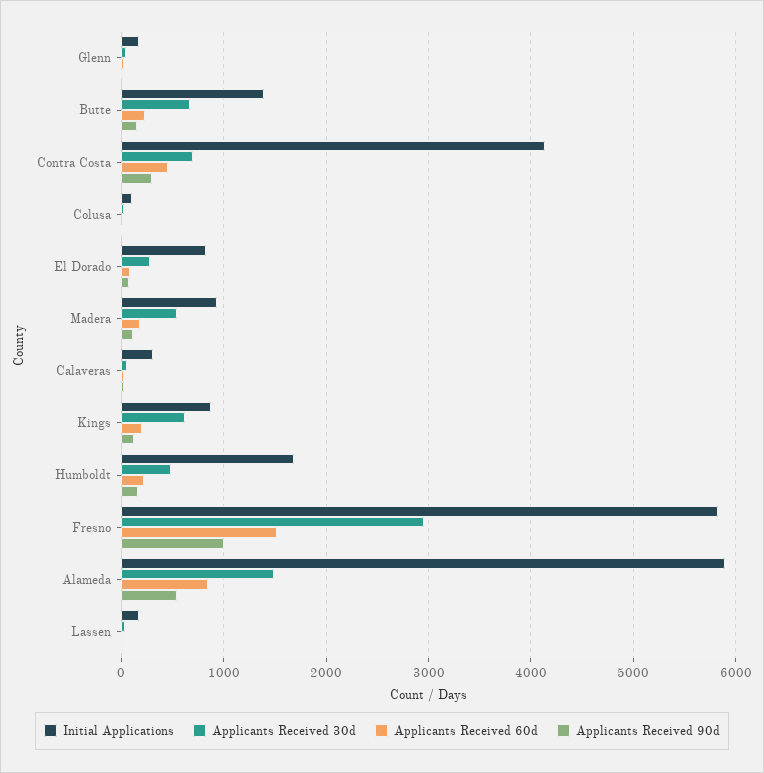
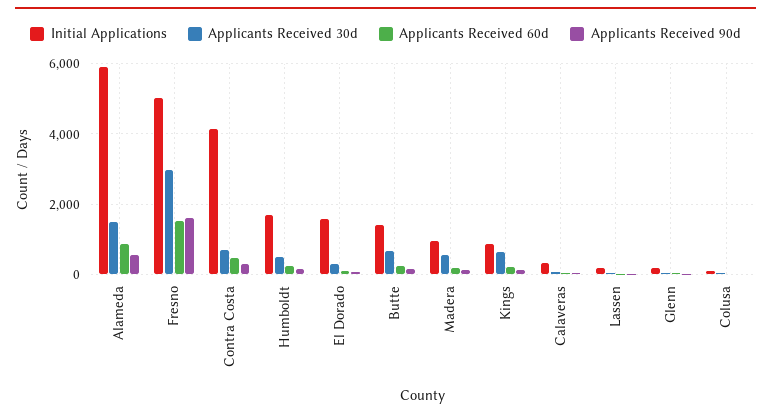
  {
    "Initial Applications": {
      "Glenn": 200,
      "Butte": 1400,
      "Contra Costa": 4100,
      "Colusa": 100,
-     "El Dorado": 800,
+     "El Dorado": 1600,
      "Madera": 900,
      "Calaveras": 300,
      "Kings": 900,
      "Humboldt": 1700,
-     "Fresno": 5800,
+     "Fresno": 5000,
      "Alameda": 5900,
      "Lassen": 200
    },
    "Applicants Received 30d": {
      "Glenn": 0,
      "Butte": 700,
      "Contra Costa": 700,
      "Colusa": 0,
      "El Dorado": 300,
      "Madera": 500,
      "Calaveras": 100,
      "Kings": 600,
      "Humboldt": 500,
      "Fresno": 3000,
      "Alameda": 1500,
      "Lassen": 0
    },
    "Applicants Received 60d": {
      "Glenn": 0,
      "Butte": 200,
      "Contra Costa": 500,
      "Colusa": 0,
      "El Dorado": 100,
      "Madera": 200,
      "Calaveras": 0,
      "Kings": 200,
      "Humboldt": 200,
      "Fresno": 1500,
      "Alameda": 900,
      "Lassen": 0
    },
    "Applicants Received 90d": {
      "Glenn": 0,
      "Butte": 200,
      "Contra Costa": 300,
      "Colusa": 0,
      "El Dorado": 100,
      "Madera": 100,
      "Calaveras": 0,
      "Kings": 100,
      "Humboldt": 200,
-     "Fresno": 1000,
+     "Fresno": 1600,
      "Alameda": 500,
      "Lassen": 0
    }
  }

